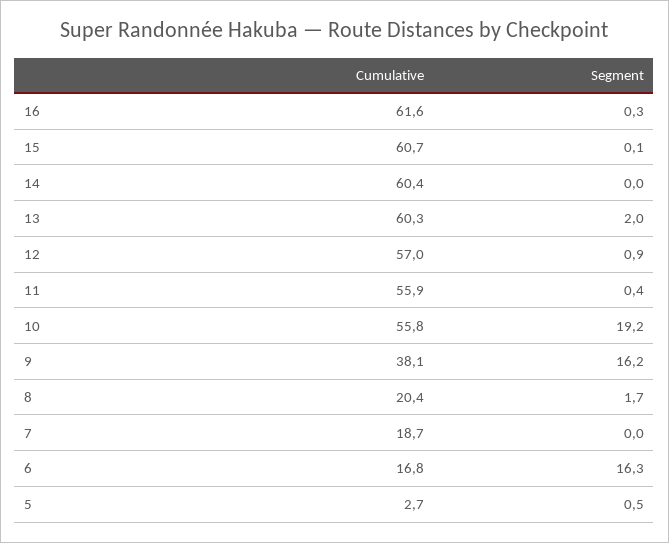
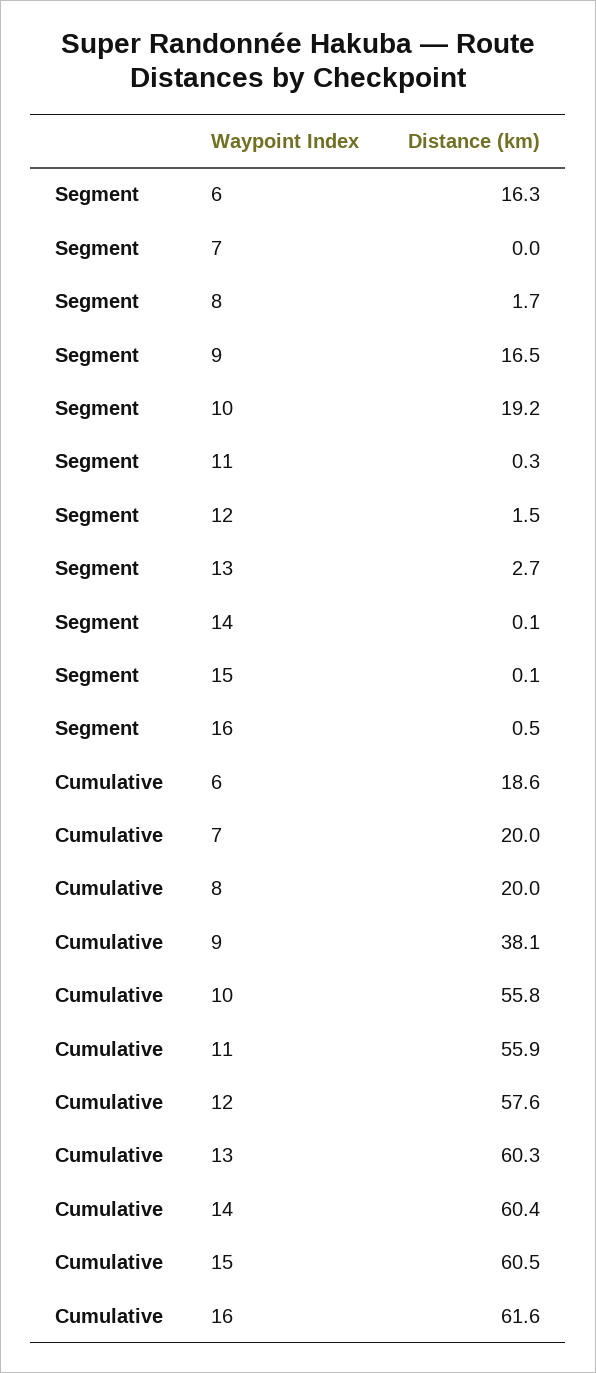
  {
    "Cumulative": {
      "16": 61.6,
-     "15": 60.7,
+     "15": 60.5,
      "14": 60.4,
      "13": 60.3,
-     "12": 57,
+     "12": 57.6,
      "11": 55.9,
      "10": 55.8,
      "9": 38.1,
-     "8": 20.4,
+     "8": 20,
-     "7": 18.7,
+     "7": 20,
-     "6": 16.8,
+     "6": 18.6
-     "5": 2.7
    },
    "Segment": {
-     "16": 0.3,
+     "16": 0.5,
      "15": 0.1,
-     "14": 0,
+     "14": 0.1,
-     "13": 2,
+     "13": 2.7,
-     "12": 0.9,
+     "12": 1.5,
-     "11": 0.4,
+     "11": 0.3,
      "10": 19.2,
-     "9": 16.2,
+     "9": 16.5,
      "8": 1.7,
      "7": 0,
-     "6": 16.3,
+     "6": 16.3
-     "5": 0.5
    }
  }

